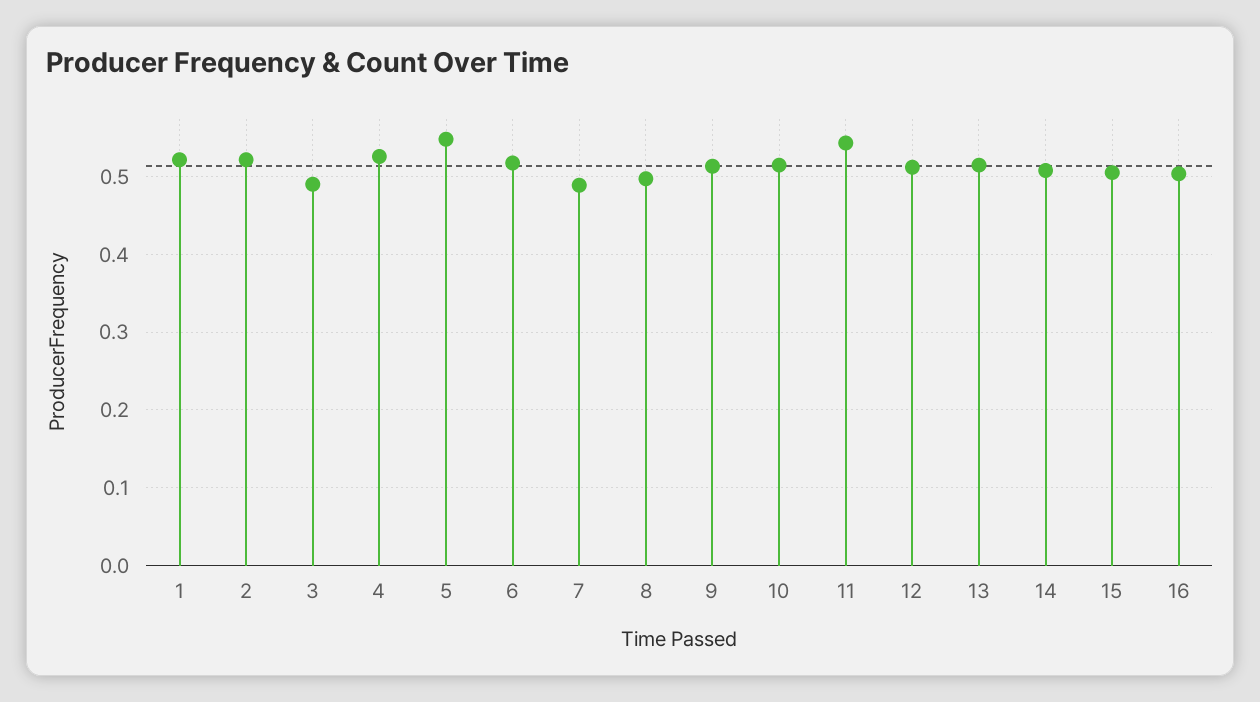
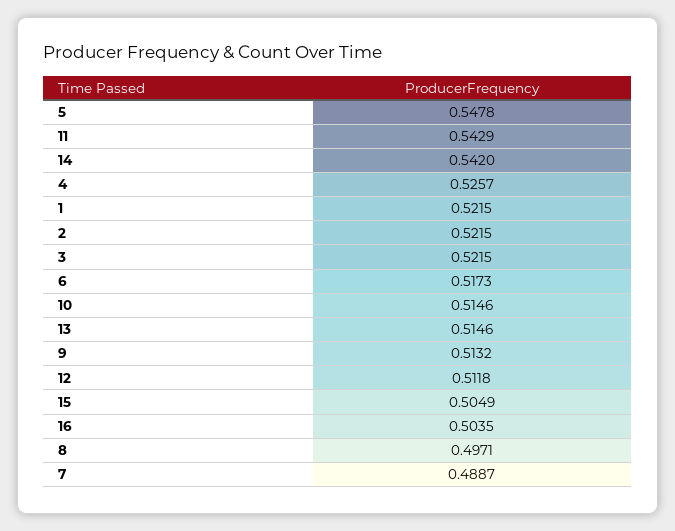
  {
    "1": 0.5215,
    "2": 0.5215,
-   "3": 0.49,
+   "3": 0.5215,
    "4": 0.5257,
    "5": 0.5478,
    "6": 0.5173,
    "7": 0.4887,
    "8": 0.4971,
    "9": 0.5132,
    "10": 0.5146,
    "11": 0.5429,
    "12": 0.5118,
    "13": 0.5146,
-   "14": 0.51,
+   "14": 0.542,
    "15": 0.5049,
    "16": 0.5035
  }

